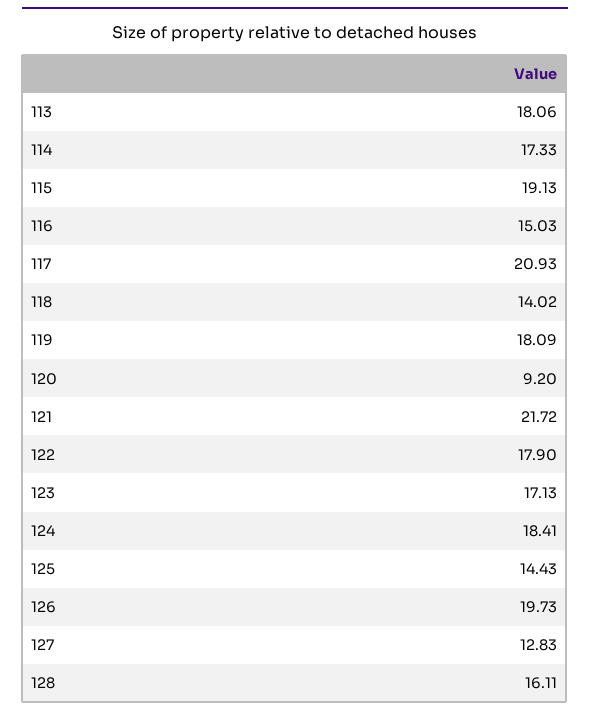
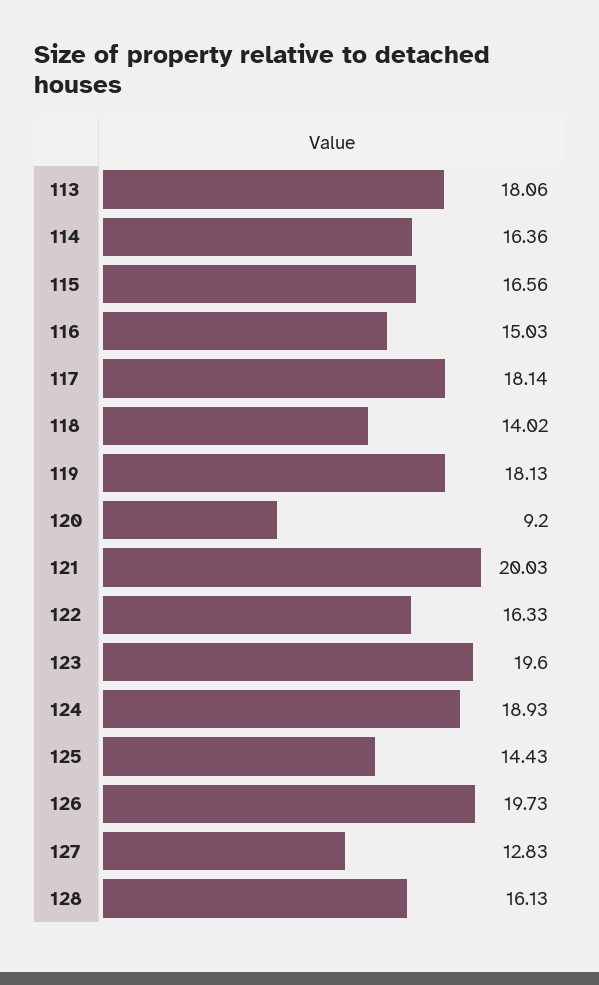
  {
    "113": 18.06,
-   "114": 17.33,
+   "114": 16.36,
-   "115": 19.13,
+   "115": 16.56,
    "116": 15.03,
-   "117": 20.93,
+   "117": 18.14,
    "118": 14.02,
-   "119": 18.09,
+   "119": 18.13,
    "120": 9.2,
-   "121": 21.72,
+   "121": 20.03,
-   "122": 17.9,
+   "122": 16.33,
-   "123": 17.13,
+   "123": 19.6,
-   "124": 18.41,
+   "124": 18.93,
    "125": 14.43,
    "126": 19.73,
    "127": 12.83,
-   "128": 16.11
+   "128": 16.13
  }

